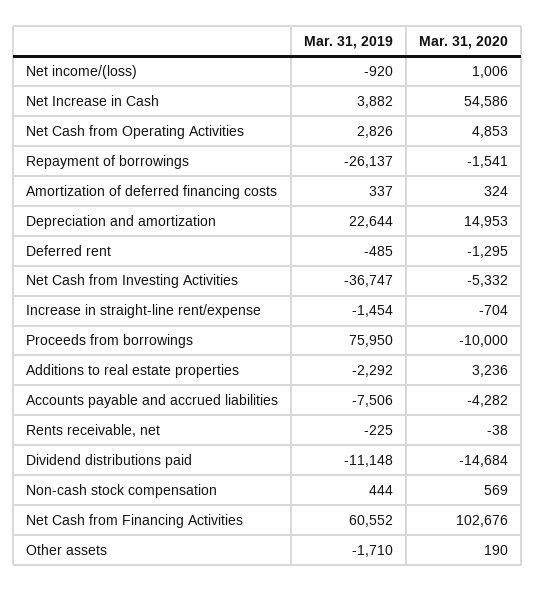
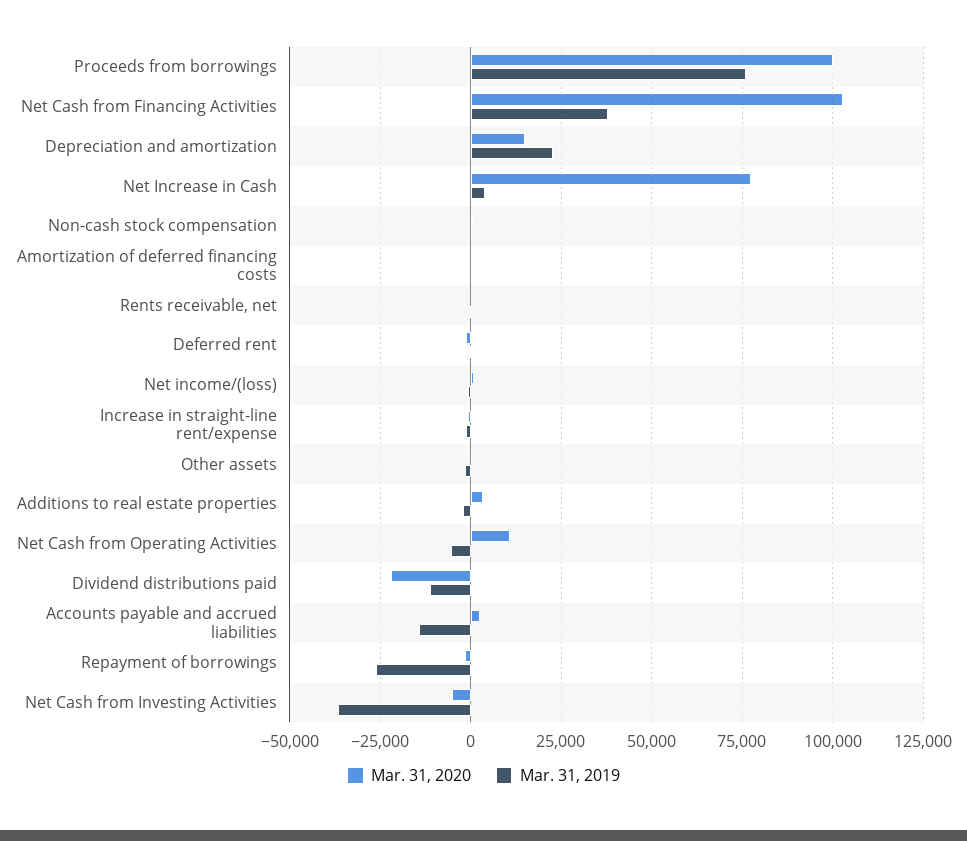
  {
    "Mar. 31, 2019": {
      "Net income/(loss)": -920,
      "Net Increase in Cash": 3882,
-     "Net Cash from Operating Activities": 2826,
+     "Net Cash from Operating Activities": -5000,
      "Repayment of borrowings": -26137,
      "Amortization of deferred financing costs": 337,
      "Depreciation and amortization": 22644,
      "Deferred rent": -485,
      "Net Cash from Investing Activities": -36747,
      "Increase in straight-line rent/expense": -1454,
      "Proceeds from borrowings": 75950,
      "Additions to real estate properties": -2292,
-     "Accounts payable and accrued liabilities": -7506,
+     "Accounts payable and accrued liabilities": -15000,
      "Rents receivable, net": -225,
      "Dividend distributions paid": -11148,
      "Non-cash stock compensation": 444,
-     "Net Cash from Financing Activities": 60552,
+     "Net Cash from Financing Activities": 37500,
      "Other assets": -1710
    },
    "Mar. 31, 2020": {
      "Net income/(loss)": 1006,
-     "Net Increase in Cash": 54586,
+     "Net Increase in Cash": 77500,
-     "Net Cash from Operating Activities": 4853,
+     "Net Cash from Operating Activities": 10000,
      "Repayment of borrowings": -1541,
      "Amortization of deferred financing costs": 324,
      "Depreciation and amortization": 14953,
      "Deferred rent": -1295,
      "Net Cash from Investing Activities": -5332,
      "Increase in straight-line rent/expense": -704,
-     "Proceeds from borrowings": -10000,
+     "Proceeds from borrowings": 100000,
      "Additions to real estate properties": 3236,
-     "Accounts payable and accrued liabilities": -4282,
+     "Accounts payable and accrued liabilities": 2500,
      "Rents receivable, net": -38,
-     "Dividend distributions paid": -14684,
+     "Dividend distributions paid": -22500,
      "Non-cash stock compensation": 569,
      "Net Cash from Financing Activities": 102676,
      "Other assets": 190
    }
  }

